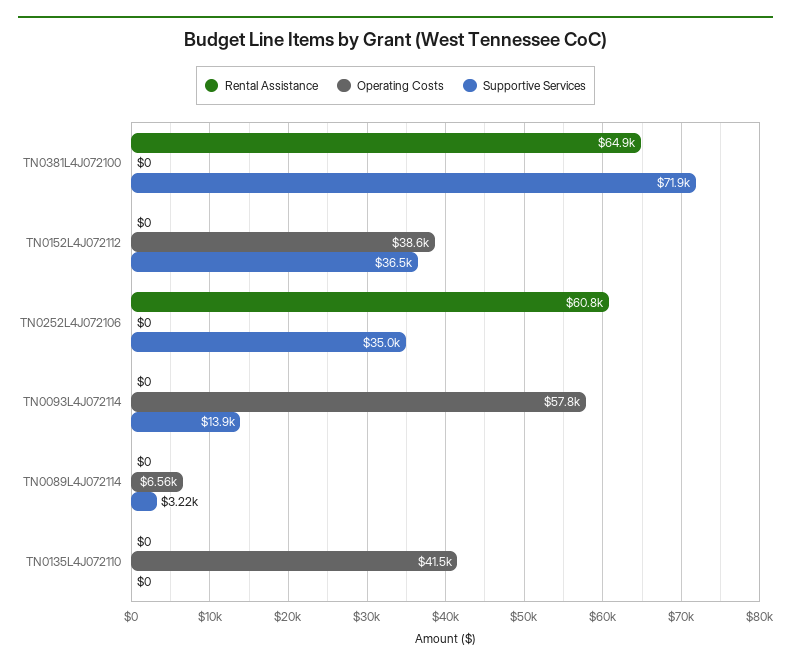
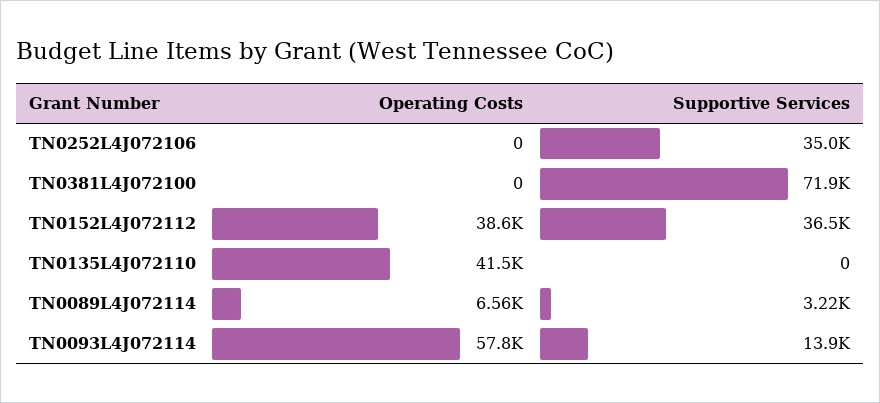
  {
-   "Rental Assistance": {
-     "TN0381L4J072100": 64900,
-     "TN0152L4J072112": 0,
-     "TN0252L4J072106": 60800,
-     "TN0093L4J072114": 0,
-     "TN0089L4J072114": 0,
-     "TN0135L4J072110": 0
-   },
    "Operating Costs": {
      "TN0381L4J072100": 0,
      "TN0152L4J072112": 38600,
      "TN0252L4J072106": 0,
      "TN0093L4J072114": 57800,
      "TN0089L4J072114": 6560,
      "TN0135L4J072110": 41500
    },
    "Supportive Services": {
      "TN0381L4J072100": 71900,
      "TN0152L4J072112": 36500,
      "TN0252L4J072106": 35000,
      "TN0093L4J072114": 13900,
      "TN0089L4J072114": 3220,
      "TN0135L4J072110": 0
    }
  }

